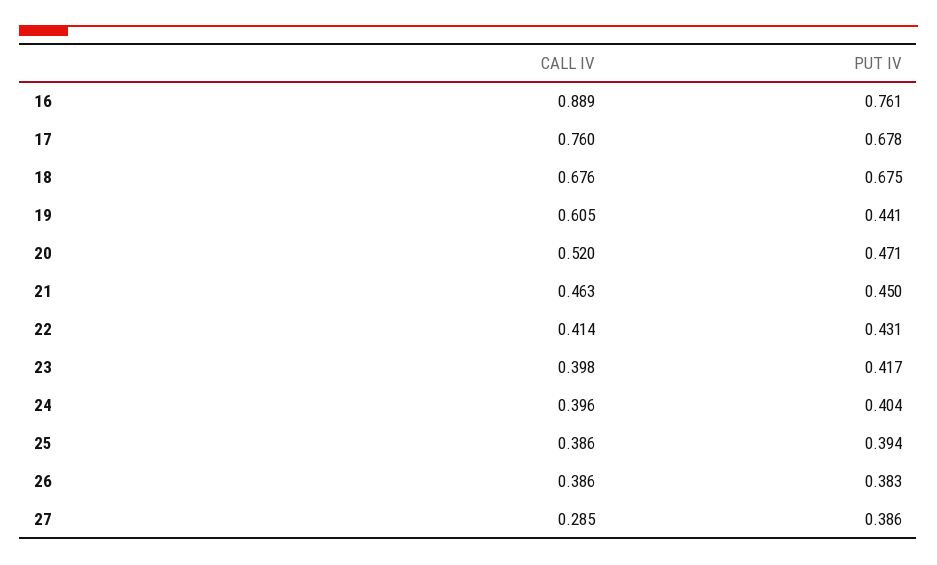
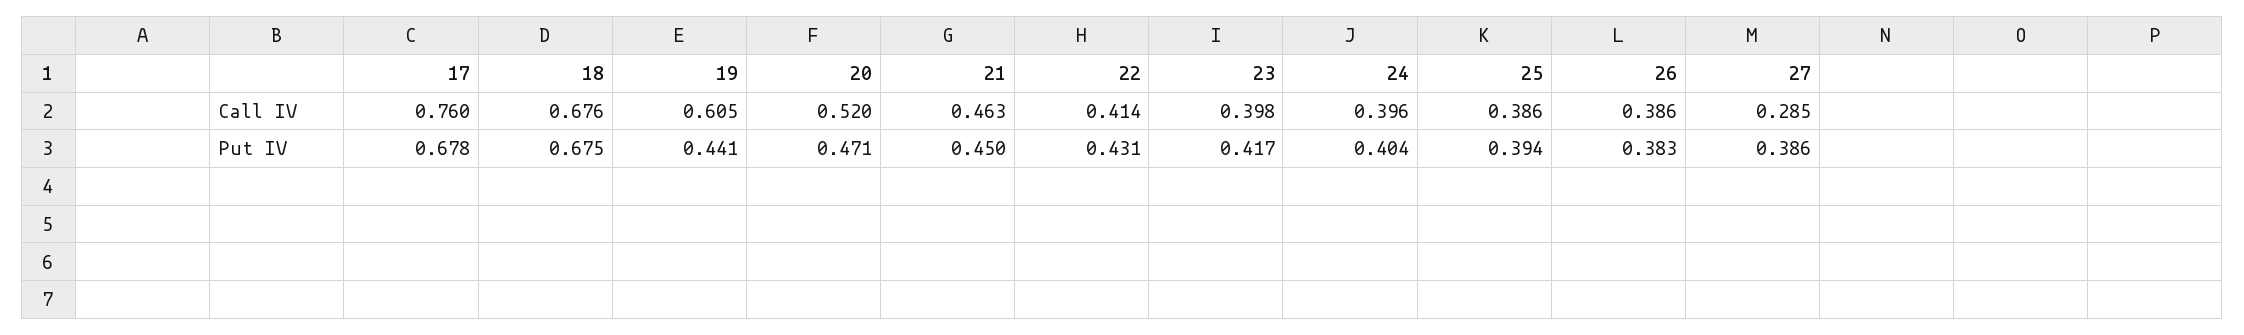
  {
    "CALL IV": {
-     "16": 0.889,
      "17": 0.76,
      "18": 0.676,
      "19": 0.605,
      "20": 0.52,
      "21": 0.463,
      "22": 0.414,
      "23": 0.398,
      "24": 0.396,
      "25": 0.386,
      "26": 0.386,
      "27": 0.285
    },
    "PUT IV": {
-     "16": 0.761,
      "17": 0.678,
      "18": 0.675,
      "19": 0.441,
      "20": 0.471,
      "21": 0.45,
      "22": 0.431,
      "23": 0.417,
      "24": 0.404,
      "25": 0.394,
      "26": 0.383,
      "27": 0.386
    }
  }

